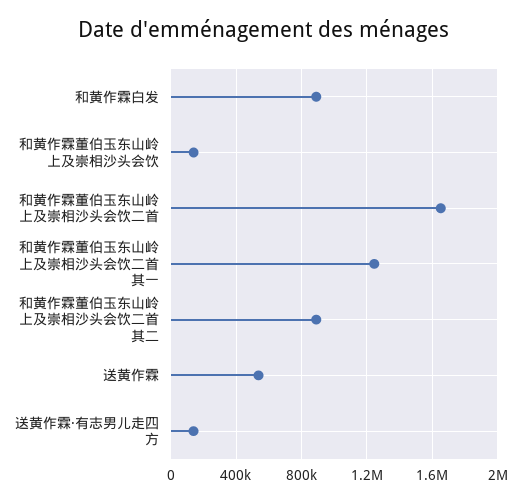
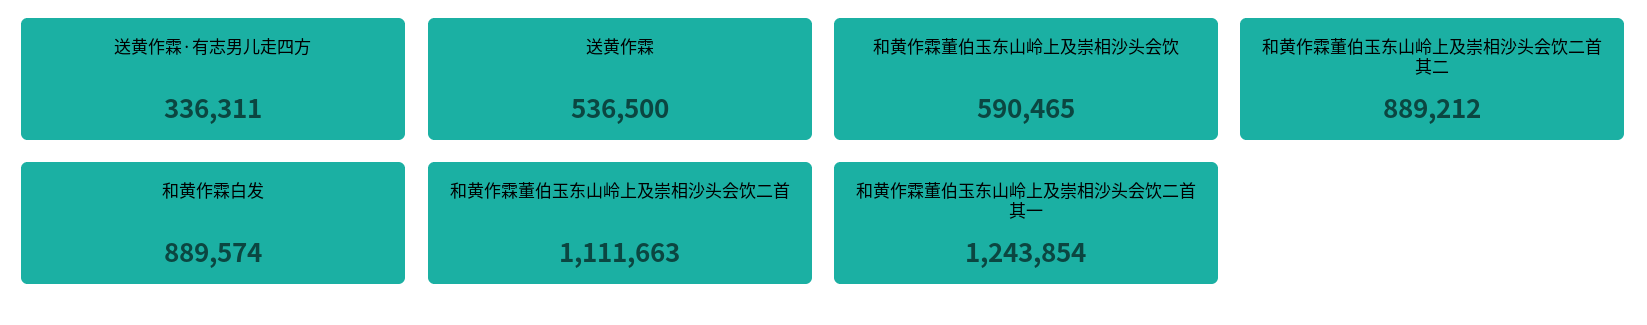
  {
    "和黄作霖白发": 889574,
-   "和黄作霖董伯玉东山岭上及崇相沙头会饮": 150000,
+   "和黄作霖董伯玉东山岭上及崇相沙头会饮": 590465,
-   "和黄作霖董伯玉东山岭上及崇相沙头会饮二首": 1650000,
+   "和黄作霖董伯玉东山岭上及崇相沙头会饮二首": 1111663,
    "和黄作霖董伯玉东山岭上及崇相沙头会饮二首 其一": 1243854,
    "和黄作霖董伯玉东山岭上及崇相沙头会饮二首 其二": 889212,
    "送黄作霖": 536500,
-   "送黄作霖·有志男儿走四方": 150000
+   "送黄作霖·有志男儿走四方": 336311
  }

